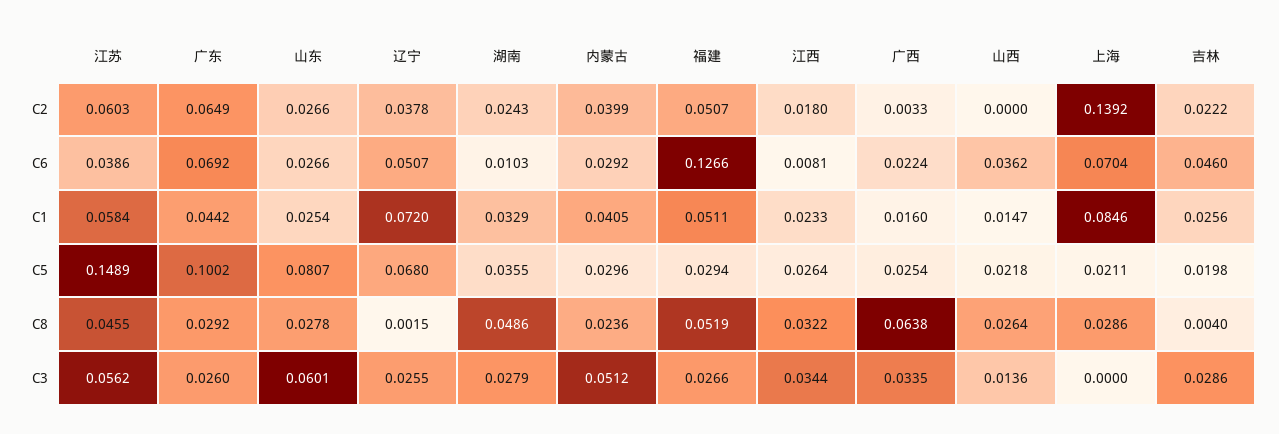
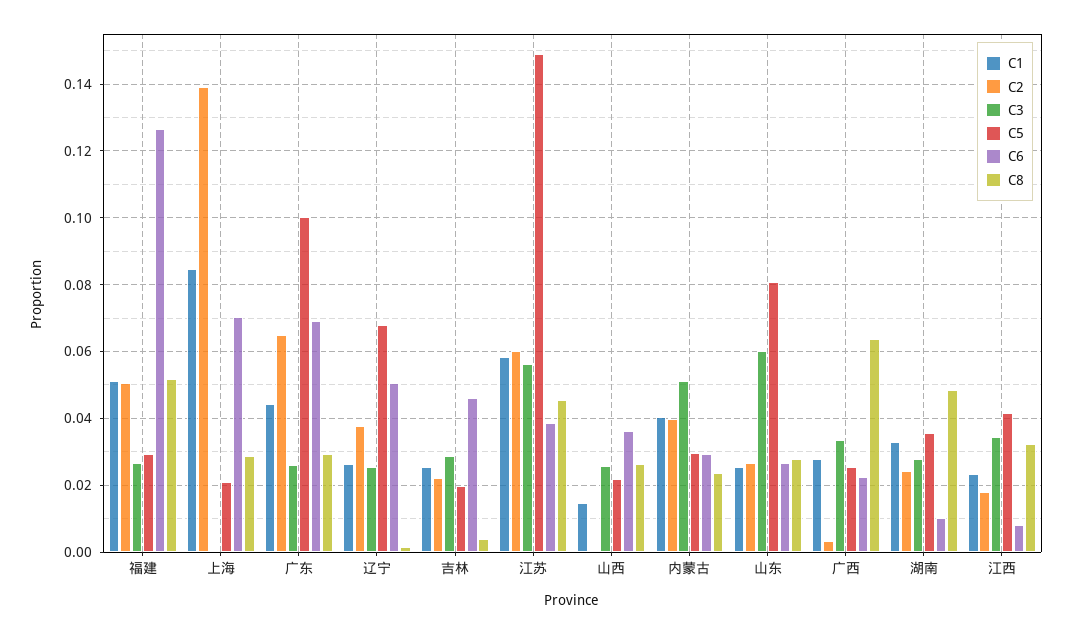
  {
    "C2": {
      "江苏": 0.0603,
      "广东": 0.0649,
      "山东": 0.0266,
      "辽宁": 0.0378,
      "湖南": 0.0243,
      "内蒙古": 0.0399,
      "福建": 0.0507,
      "江西": 0.018,
      "广西": 0.0033,
      "山西": 0,
      "上海": 0.1392,
      "吉林": 0.0222
    },
    "C6": {
      "江苏": 0.0386,
      "广东": 0.0692,
      "山东": 0.0266,
      "辽宁": 0.0507,
      "湖南": 0.0103,
      "内蒙古": 0.0292,
      "福建": 0.1266,
      "江西": 0.0081,
      "广西": 0.0224,
      "山西": 0.0362,
      "上海": 0.0704,
      "吉林": 0.046
    },
    "C1": {
      "江苏": 0.0584,
      "广东": 0.0442,
      "山东": 0.0254,
-     "辽宁": 0.072,
+     "辽宁": 0.026,
      "湖南": 0.0329,
      "内蒙古": 0.0405,
      "福建": 0.0511,
      "江西": 0.0233,
-     "广西": 0.016,
+     "广西": 0.028,
      "山西": 0.0147,
      "上海": 0.0846,
      "吉林": 0.0256
    },
    "C5": {
      "江苏": 0.1489,
      "广东": 0.1002,
      "山东": 0.0807,
      "辽宁": 0.068,
      "湖南": 0.0355,
      "内蒙古": 0.0296,
      "福建": 0.0294,
-     "江西": 0.0264,
+     "江西": 0.042,
      "广西": 0.0254,
      "山西": 0.0218,
      "上海": 0.0211,
      "吉林": 0.0198
    },
    "C8": {
      "江苏": 0.0455,
      "广东": 0.0292,
      "山东": 0.0278,
      "辽宁": 0.0015,
      "湖南": 0.0486,
      "内蒙古": 0.0236,
      "福建": 0.0519,
      "江西": 0.0322,
      "广西": 0.0638,
      "山西": 0.0264,
      "上海": 0.0286,
      "吉林": 0.004
    },
    "C3": {
      "江苏": 0.0562,
      "广东": 0.026,
      "山东": 0.0601,
      "辽宁": 0.0255,
      "湖南": 0.0279,
      "内蒙古": 0.0512,
      "福建": 0.0266,
      "江西": 0.0344,
      "广西": 0.0335,
-     "山西": 0.0136,
+     "山西": 0.026,
      "上海": 0,
      "吉林": 0.0286
    }
  }

